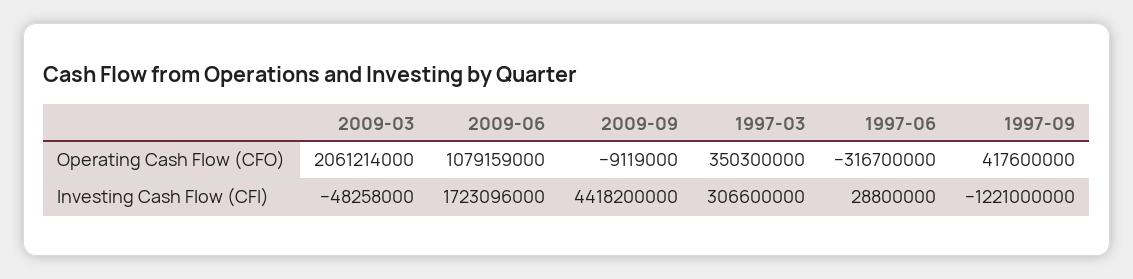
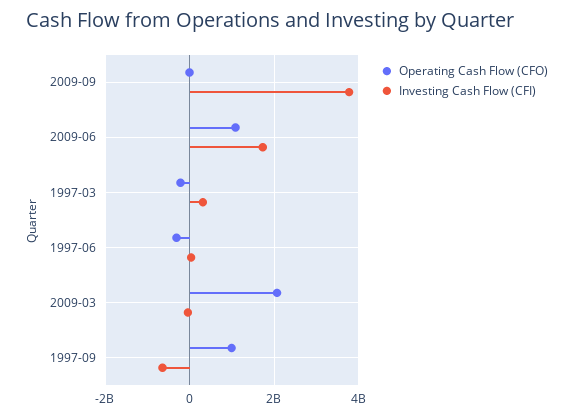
  {
    "Operating Cash Flow (CFO)": {
      "2009-03": 2061214000,
      "2009-06": 1079159000,
      "2009-09": -9119000,
-     "1997-03": 350300000,
+     "1997-03": -200000000,
      "1997-06": -316700000,
-     "1997-09": 417600000
+     "1997-09": 1000000000
    },
    "Investing Cash Flow (CFI)": {
      "2009-03": -48258000,
      "2009-06": 1723096000,
-     "2009-09": 4418200000,
+     "2009-09": 3800000000,
      "1997-03": 306600000,
      "1997-06": 28800000,
-     "1997-09": -1221000000
+     "1997-09": -600000000
    }
  }

